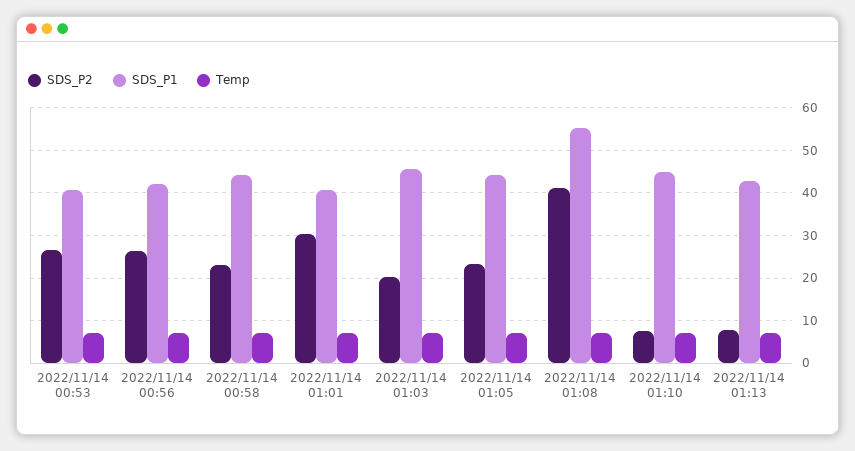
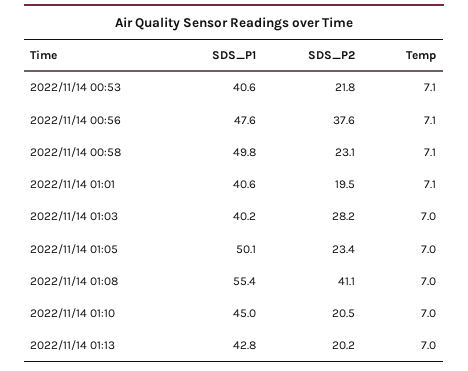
  {
    "SDS_P2": {
-     "2022/11/14 00:53": 26,
+     "2022/11/14 00:53": 21.8,
-     "2022/11/14 00:56": 26,
+     "2022/11/14 00:56": 37.6,
      "2022/11/14 00:58": 23.1,
-     "2022/11/14 01:01": 30,
+     "2022/11/14 01:01": 19.5,
-     "2022/11/14 01:03": 20,
+     "2022/11/14 01:03": 28.2,
      "2022/11/14 01:05": 23.4,
      "2022/11/14 01:08": 41.1,
-     "2022/11/14 01:10": 8,
+     "2022/11/14 01:10": 20.5,
-     "2022/11/14 01:13": 8
+     "2022/11/14 01:13": 20.2
    },
    "SDS_P1": {
      "2022/11/14 00:53": 40.6,
-     "2022/11/14 00:56": 42,
+     "2022/11/14 00:56": 47.6,
-     "2022/11/14 00:58": 44,
+     "2022/11/14 00:58": 49.8,
      "2022/11/14 01:01": 40.6,
-     "2022/11/14 01:03": 46,
+     "2022/11/14 01:03": 40.2,
-     "2022/11/14 01:05": 44,
+     "2022/11/14 01:05": 50.1,
      "2022/11/14 01:08": 55.4,
      "2022/11/14 01:10": 45,
      "2022/11/14 01:13": 42.8
    },
    "Temp": {
      "2022/11/14 00:53": 7.1,
      "2022/11/14 00:56": 7.1,
      "2022/11/14 00:58": 7.1,
      "2022/11/14 01:01": 7.1,
      "2022/11/14 01:03": 7,
      "2022/11/14 01:05": 7,
      "2022/11/14 01:08": 7,
      "2022/11/14 01:10": 7,
      "2022/11/14 01:13": 7
    }
  }

